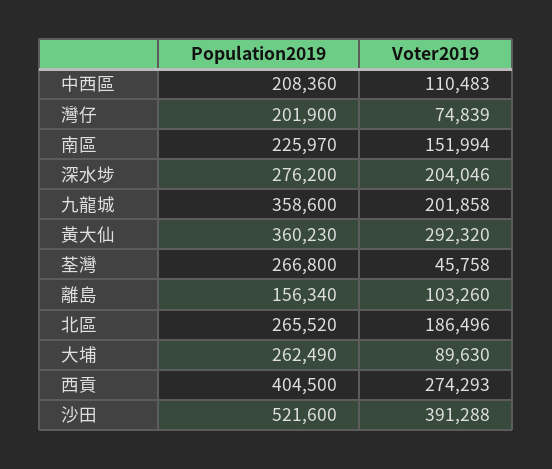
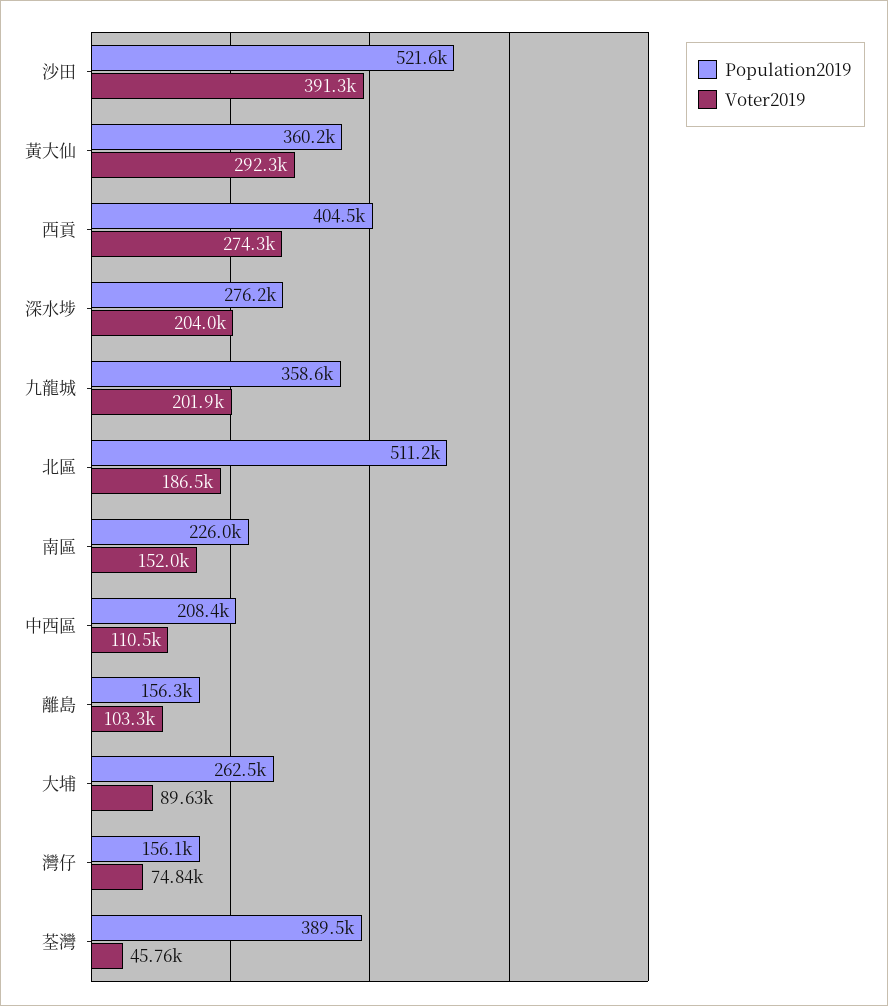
  {
    "Population2019": {
      "中西區": 208360,
-     "灣仔": 201900,
+     "灣仔": 156100,
      "南區": 225970,
      "深水埗": 276200,
      "九龍城": 358600,
      "黃大仙": 360230,
-     "荃灣": 266800,
+     "荃灣": 389500,
      "離島": 156340,
-     "北區": 265520,
+     "北區": 511200,
      "大埔": 262490,
      "西貢": 404500,
      "沙田": 521600
    },
    "Voter2019": {
      "中西區": 110483,
      "灣仔": 74839,
      "南區": 151994,
      "深水埗": 204046,
      "九龍城": 201858,
      "黃大仙": 292320,
      "荃灣": 45758,
      "離島": 103260,
      "北區": 186496,
      "大埔": 89630,
      "西貢": 274293,
      "沙田": 391288
    }
  }

